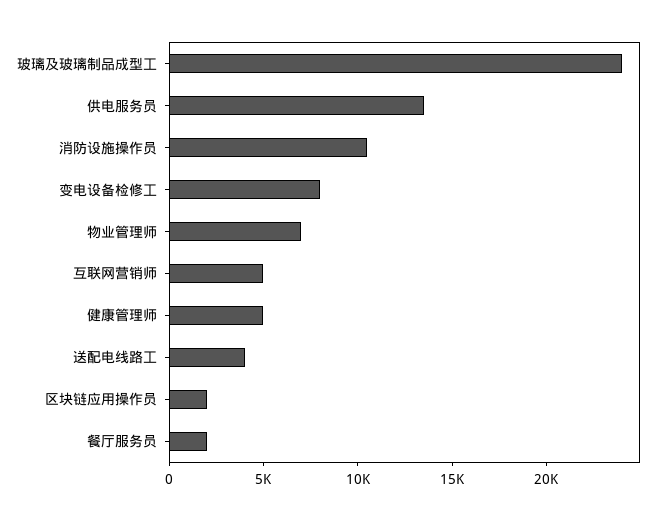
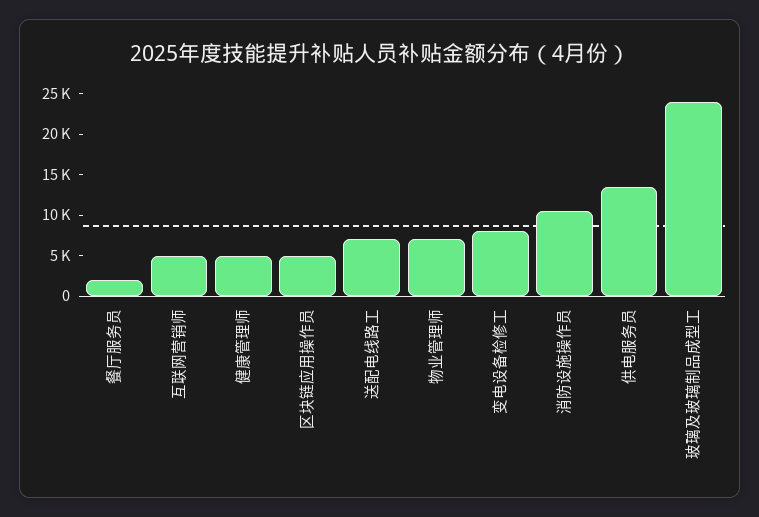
  {
    "玻璃及玻璃制品成型工": 24000,
    "供电服务员": 14000,
    "消防设施操作员": 11000,
    "变电设备检修工": 8000,
    "物业管理师": 7000,
    "互联网营销师": 5000,
    "健康管理师": 5000,
-   "送配电线路工": 4000,
+   "送配电线路工": 7000,
-   "区块链应用操作员": 2000,
+   "区块链应用操作员": 5000,
    "餐厅服务员": 2000
  }

